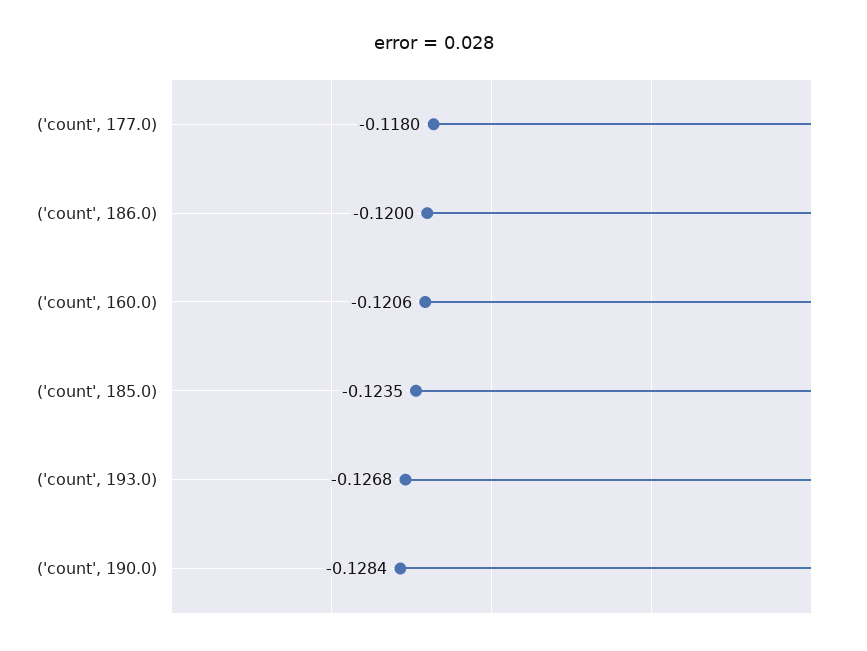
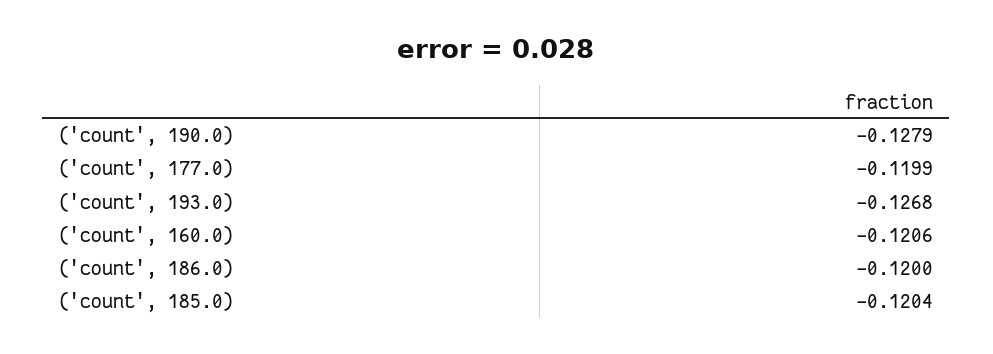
  {
-   "('count', 177.0)": -0.118,
+   "('count', 177.0)": -0.1199,
    "('count', 186.0)": -0.12,
    "('count', 160.0)": -0.1206,
-   "('count', 185.0)": -0.1235,
+   "('count', 185.0)": -0.1204,
    "('count', 193.0)": -0.1268,
-   "('count', 190.0)": -0.1284
+   "('count', 190.0)": -0.1279
  }

